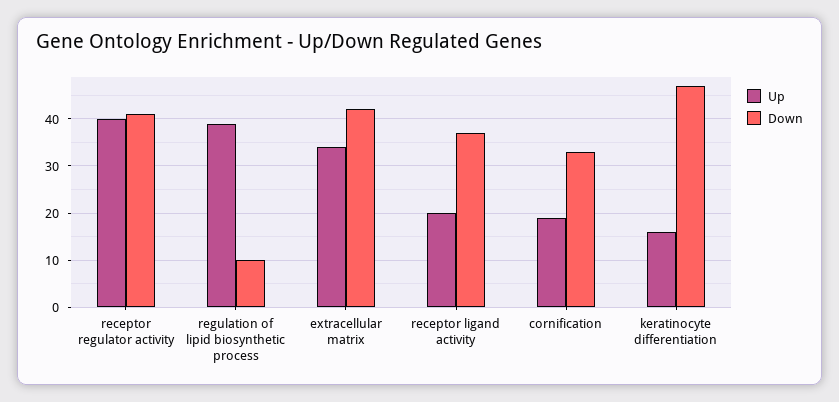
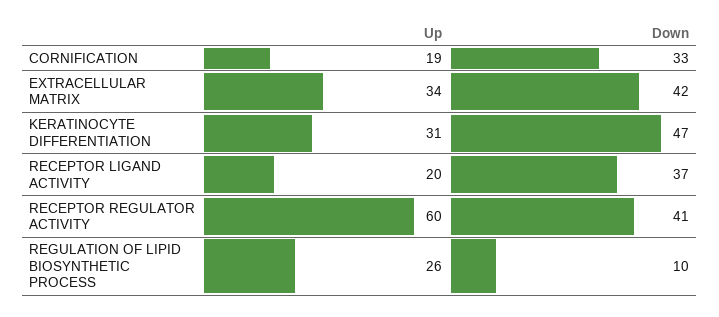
  {
    "Up": {
-     "receptor regulator activity": 40,
+     "receptor regulator activity": 60,
-     "regulation of lipid biosynthetic process": 40,
+     "regulation of lipid biosynthetic process": 26,
      "extracellular matrix": 34,
      "receptor ligand activity": 20,
      "cornification": 19,
-     "keratinocyte differentiation": 15
+     "keratinocyte differentiation": 31
    },
    "Down": {
      "receptor regulator activity": 41,
      "regulation of lipid biosynthetic process": 10,
      "extracellular matrix": 42,
      "receptor ligand activity": 37,
      "cornification": 33,
      "keratinocyte differentiation": 47
    }
  }

